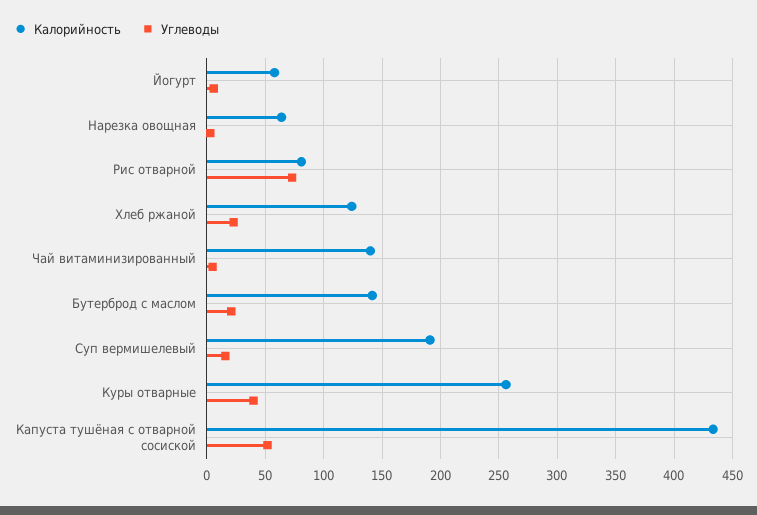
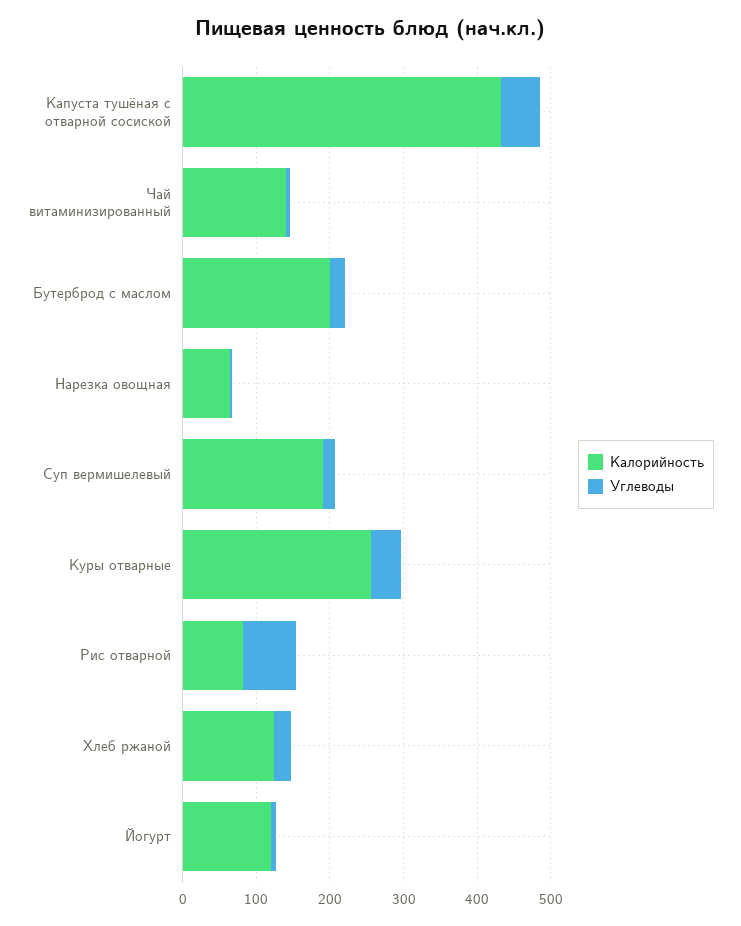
  {
    "Калорийность": {
-     "Йогурт": 60,
+     "Йогурт": 120,
      "Нарезка овощная": 60,
      "Рис отварной": 80,
      "Хлеб ржаной": 120,
      "Чай витаминизированный": 140,
-     "Бутерброд с маслом": 140,
+     "Бутерброд с маслом": 200,
      "Суп вермишелевый": 190,
      "Куры отварные": 260,
      "Капуста тушёная с отварной сосиской": 430
    },
    "Углеводы": {
      "Йогурт": 10,
      "Нарезка овощная": 0,
      "Рис отварной": 70,
      "Хлеб ржаной": 20,
      "Чай витаминизированный": 10,
      "Бутерброд с маслом": 20,
      "Суп вермишелевый": 20,
      "Куры отварные": 40,
      "Капуста тушёная с отварной сосиской": 50
    }
  }

